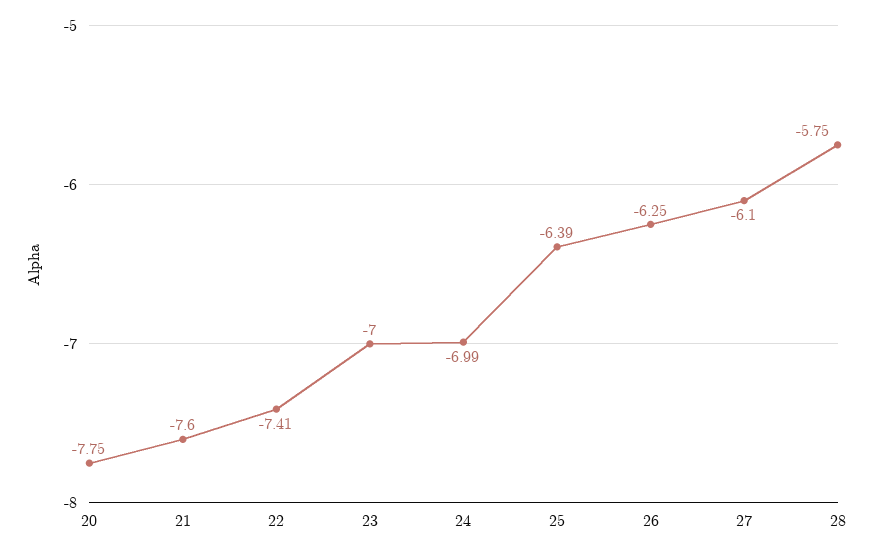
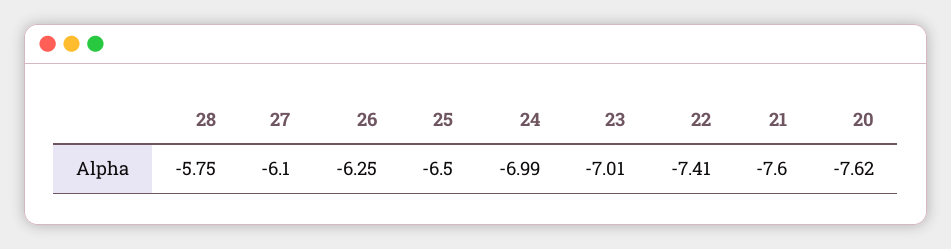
  {
-   "20": -7.75,
+   "20": -7.62,
    "21": -7.6,
    "22": -7.41,
-   "23": -7,
+   "23": -7.01,
    "24": -6.99,
-   "25": -6.39,
+   "25": -6.5,
    "26": -6.25,
    "27": -6.1,
    "28": -5.75
  }

